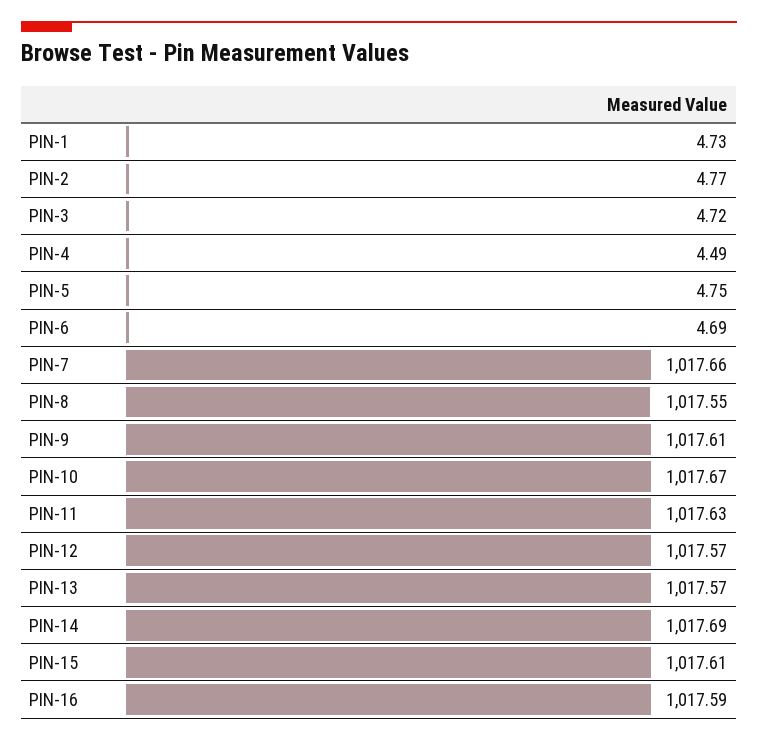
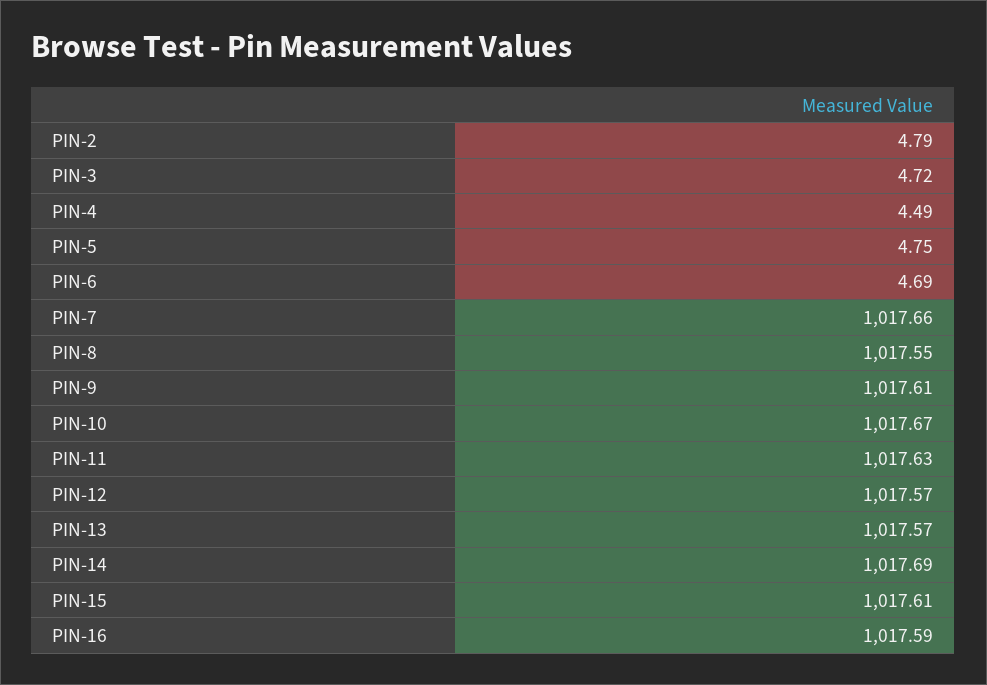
  {
-   "PIN-1": 4.73,
-   "PIN-2": 4.77,
+   "PIN-2": 4.79,
    "PIN-3": 4.72,
    "PIN-4": 4.49,
    "PIN-5": 4.75,
    "PIN-6": 4.69,
    "PIN-7": 1017.66,
    "PIN-8": 1017.55,
    "PIN-9": 1017.61,
    "PIN-10": 1017.67,
    "PIN-11": 1017.63,
    "PIN-12": 1017.57,
    "PIN-13": 1017.57,
    "PIN-14": 1017.69,
    "PIN-15": 1017.61,
    "PIN-16": 1017.59
  }

